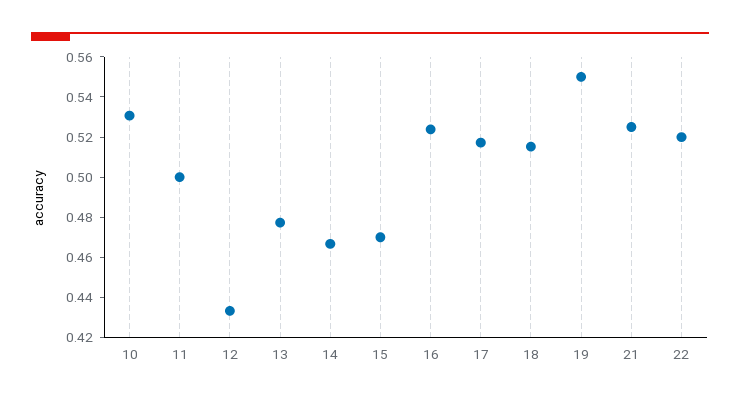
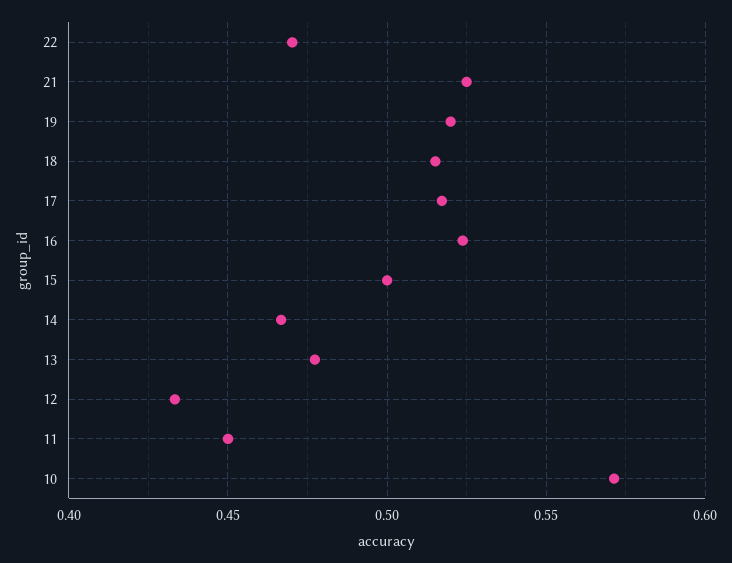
  {
-   "10": 0.53,
+   "10": 0.57,
-   "11": 0.5,
+   "11": 0.45,
    "12": 0.435,
    "13": 0.475,
    "14": 0.465,
-   "15": 0.47,
+   "15": 0.5,
    "16": 0.525,
    "17": 0.515,
    "18": 0.515,
-   "19": 0.55,
+   "19": 0.52,
    "21": 0.525,
-   "22": 0.52
+   "22": 0.47
  }

